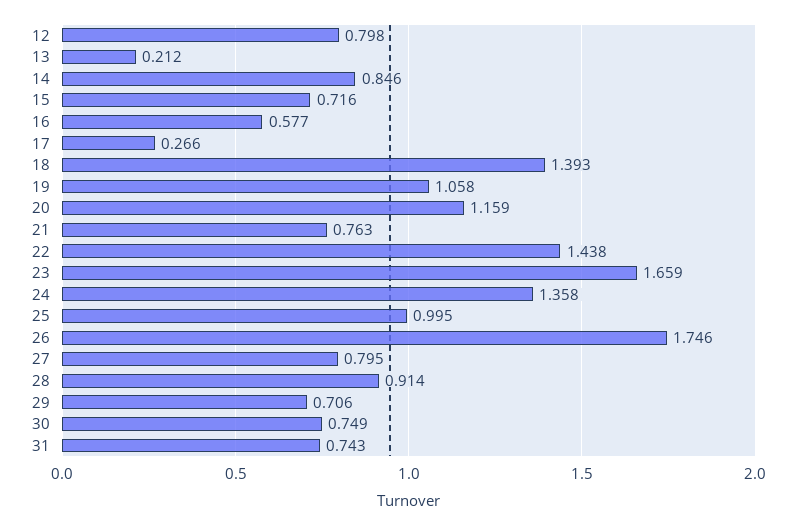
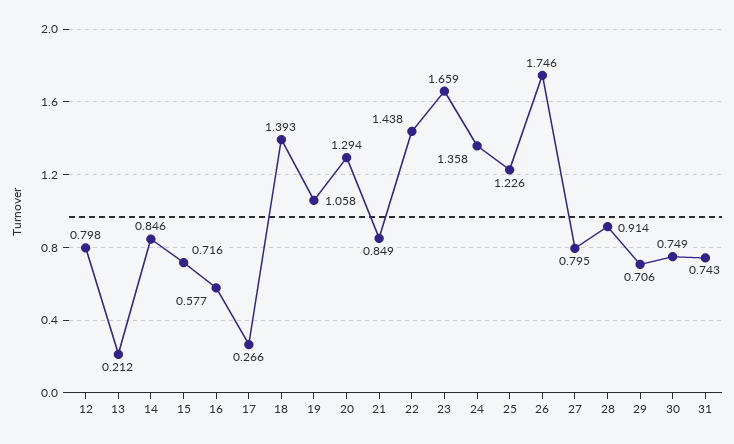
  {
    "12": 0.798,
    "13": 0.212,
    "14": 0.846,
    "15": 0.716,
    "16": 0.577,
    "17": 0.266,
    "18": 1.393,
    "19": 1.058,
-   "20": 1.159,
+   "20": 1.294,
-   "21": 0.763,
+   "21": 0.849,
    "22": 1.438,
    "23": 1.659,
    "24": 1.358,
-   "25": 0.995,
+   "25": 1.226,
    "26": 1.746,
    "27": 0.795,
    "28": 0.914,
    "29": 0.706,
    "30": 0.749,
    "31": 0.743
  }

